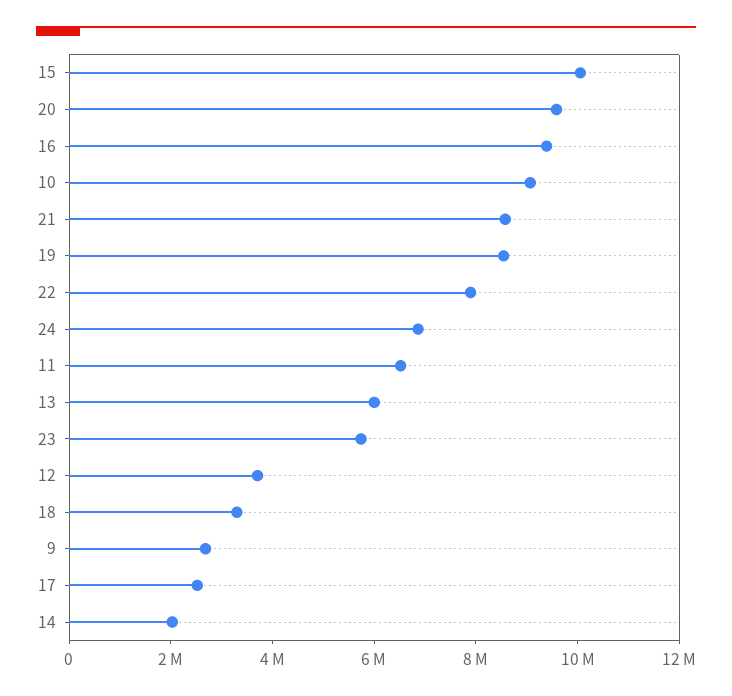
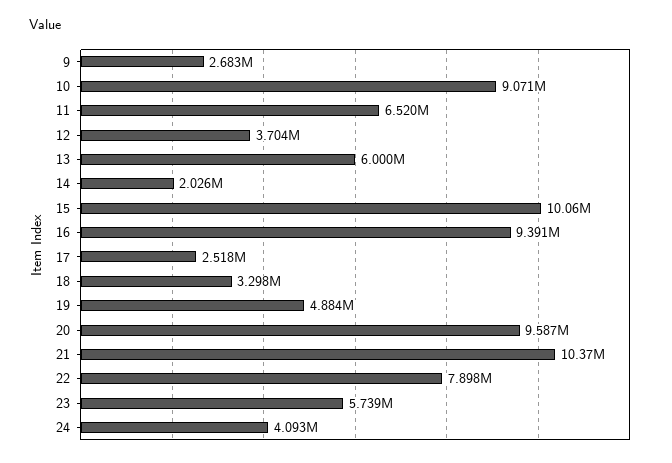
  {
    "15": 10060000,
    "20": 9587000,
    "16": 9391000,
    "10": 9071000,
-   "21": 8500000,
+   "21": 10370000,
-   "19": 8500000,
+   "19": 4884000,
    "22": 7898000,
-   "24": 7000000,
+   "24": 4093000,
    "11": 6520000,
    "13": 6000000,
    "23": 5739000,
    "12": 3704000,
    "18": 3298000,
    "9": 2683000,
    "17": 2518000,
    "14": 2026000
  }

